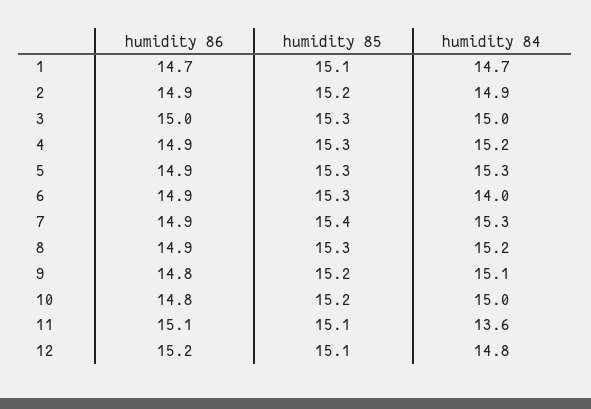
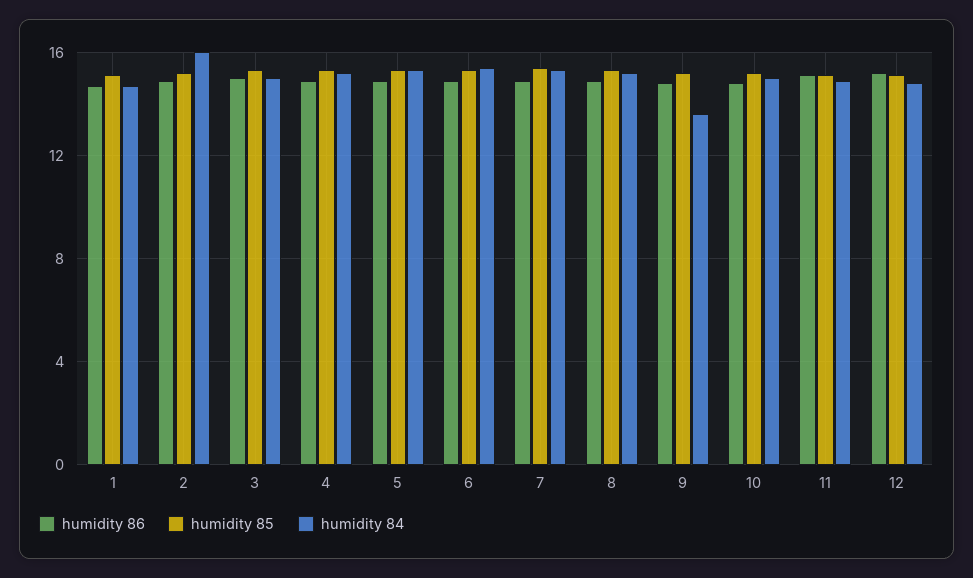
  {
    "humidity 86": {
      "1": 14.7,
      "2": 14.9,
      "3": 15,
      "4": 14.9,
      "5": 14.9,
      "6": 14.9,
      "7": 14.9,
      "8": 14.9,
      "9": 14.8,
      "10": 14.8,
      "11": 15.1,
      "12": 15.2
    },
    "humidity 85": {
      "1": 15.1,
      "2": 15.2,
      "3": 15.3,
      "4": 15.3,
      "5": 15.3,
      "6": 15.3,
      "7": 15.4,
      "8": 15.3,
      "9": 15.2,
      "10": 15.2,
      "11": 15.1,
      "12": 15.1
    },
    "humidity 84": {
      "1": 14.7,
-     "2": 14.9,
+     "2": 16,
      "3": 15,
      "4": 15.2,
      "5": 15.3,
-     "6": 14,
+     "6": 15.5,
      "7": 15.3,
      "8": 15.2,
-     "9": 15.1,
+     "9": 13.5,
      "10": 15,
-     "11": 13.6,
+     "11": 15,
      "12": 14.8
    }
  }

